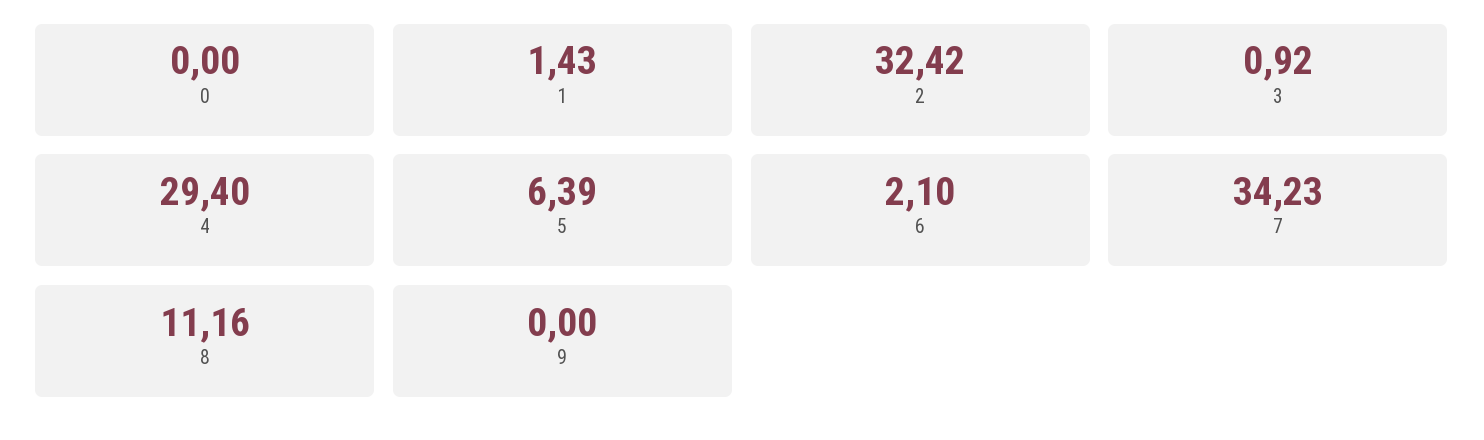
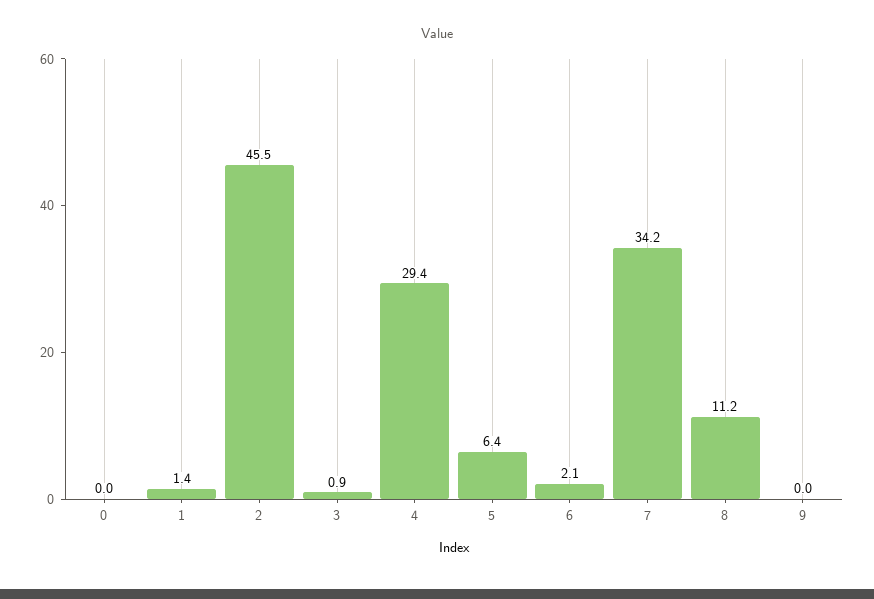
  {
    "0": 0,
    "1": 1.43,
-   "2": 32.42,
+   "2": 45.5,
    "3": 0.92,
    "4": 29.4,
    "5": 6.39,
    "6": 2.1,
    "7": 34.23,
    "8": 11.16,
    "9": 0
  }

